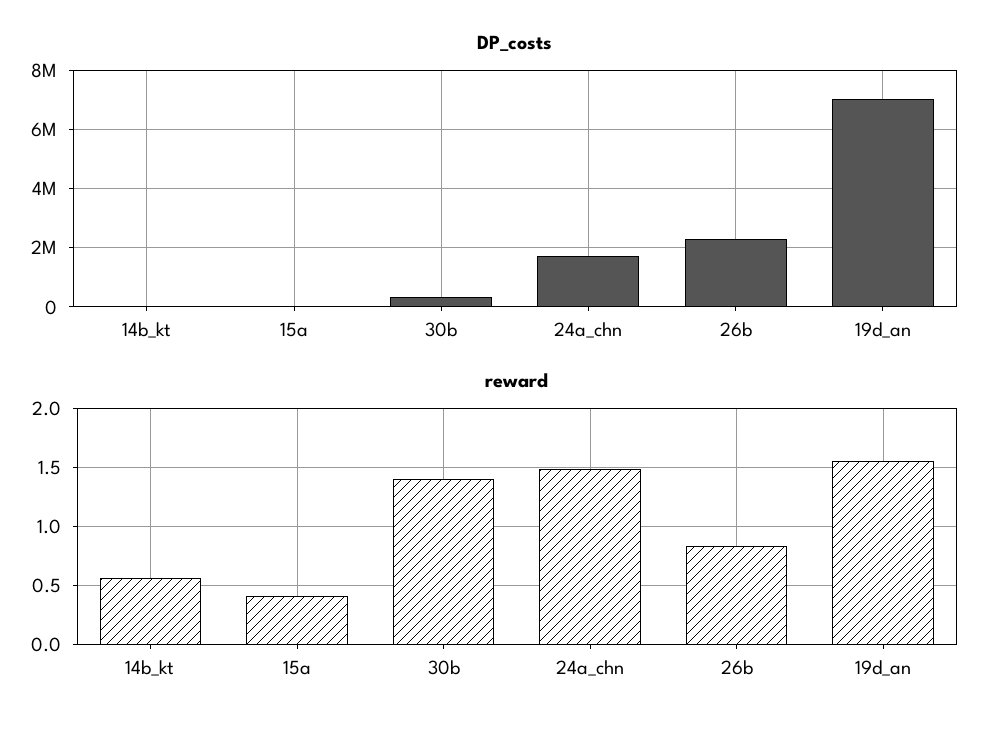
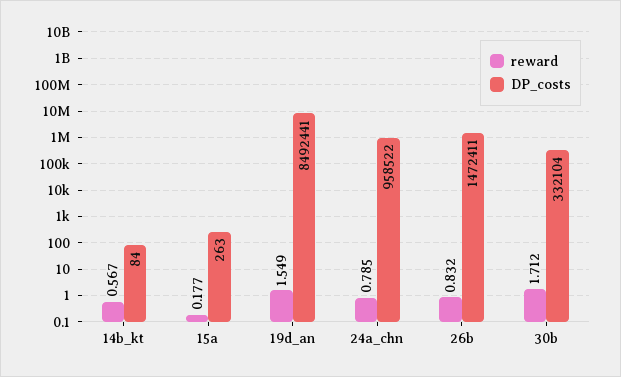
  {
    "DP_costs": {
      "14b_kt": 84,
      "15a": 263,
      "30b": 332104,
-     "24a_chn": 1750000,
+     "24a_chn": 958522,
-     "26b": 2250000,
+     "26b": 1472411,
-     "19d_an": 7000000
+     "19d_an": 8492441
    },
    "reward": {
      "14b_kt": 0.567,
-     "15a": 0.4,
+     "15a": 0.177,
-     "30b": 1.4,
+     "30b": 1.712,
-     "24a_chn": 1.5,
+     "24a_chn": 0.785,
      "26b": 0.832,
      "19d_an": 1.549
    }
  }

